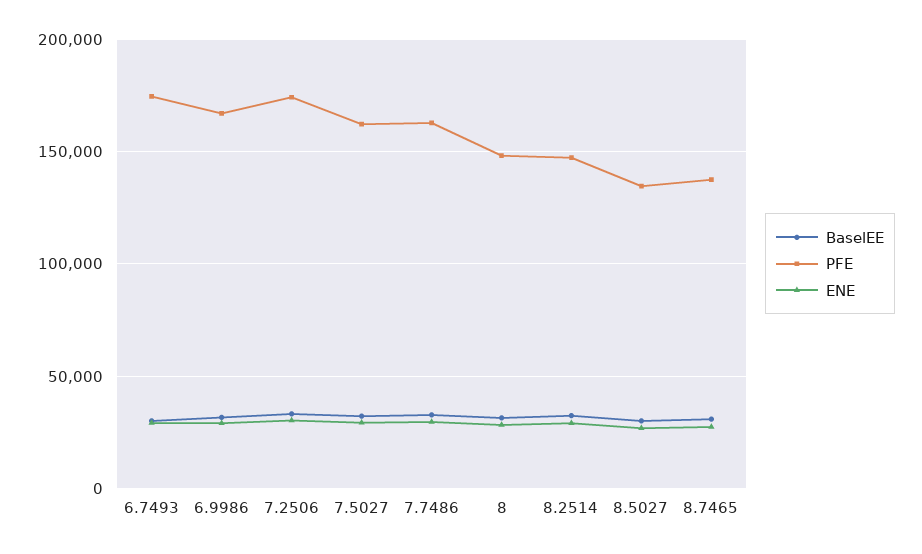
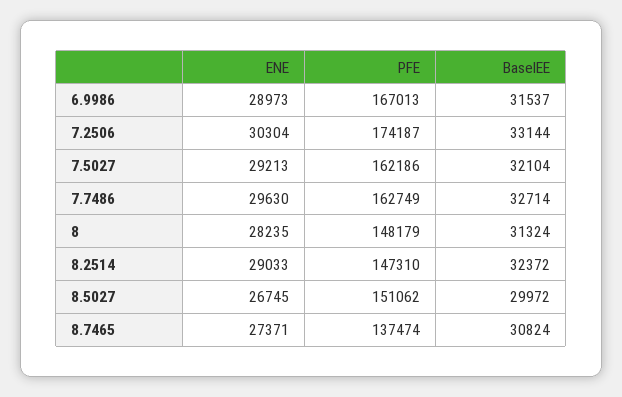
  {
    "BaselEE": {
-     "6.7493": 30000,
      "6.9986": 31537,
      "7.2506": 33144,
      "7.5027": 32104,
      "7.7486": 32714,
      "8": 31324,
      "8.2514": 32372,
      "8.5027": 29972,
      "8.7465": 30824
    },
    "PFE": {
-     "6.7493": 175000,
      "6.9986": 167013,
      "7.2506": 174187,
      "7.5027": 162186,
      "7.7486": 162749,
      "8": 148179,
      "8.2514": 147310,
-     "8.5027": 135000,
+     "8.5027": 151062,
      "8.7465": 137474
    },
    "ENE": {
-     "6.7493": 30000,
      "6.9986": 28973,
      "7.2506": 30304,
      "7.5027": 29213,
      "7.7486": 29630,
      "8": 28235,
      "8.2514": 29033,
      "8.5027": 26745,
      "8.7465": 27371
    }
  }

